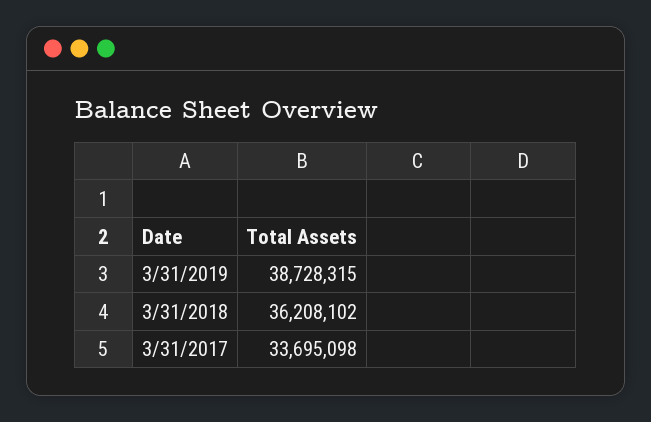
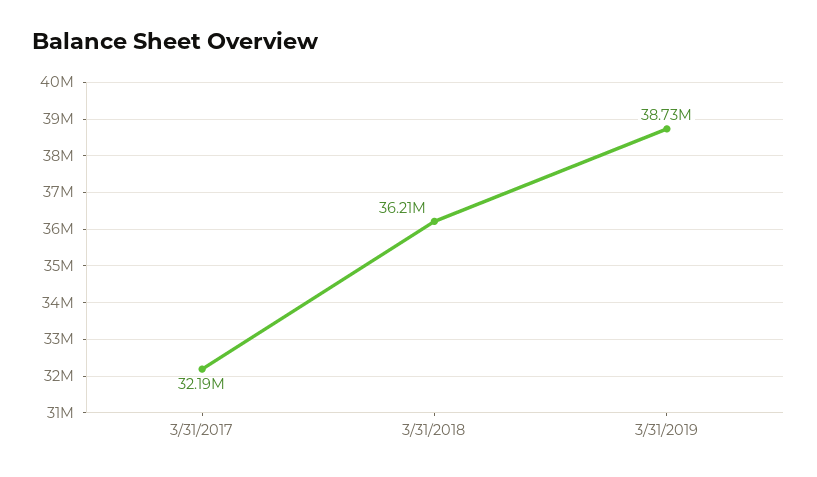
  {
    "3/31/2019": 38728315,
    "3/31/2018": 36208102,
-   "3/31/2017": 33695098
+   "3/31/2017": 32190000
  }

